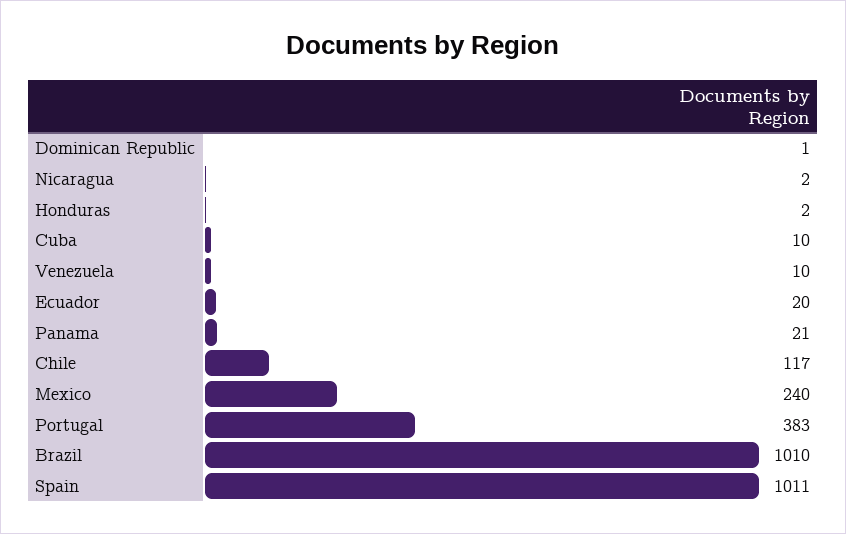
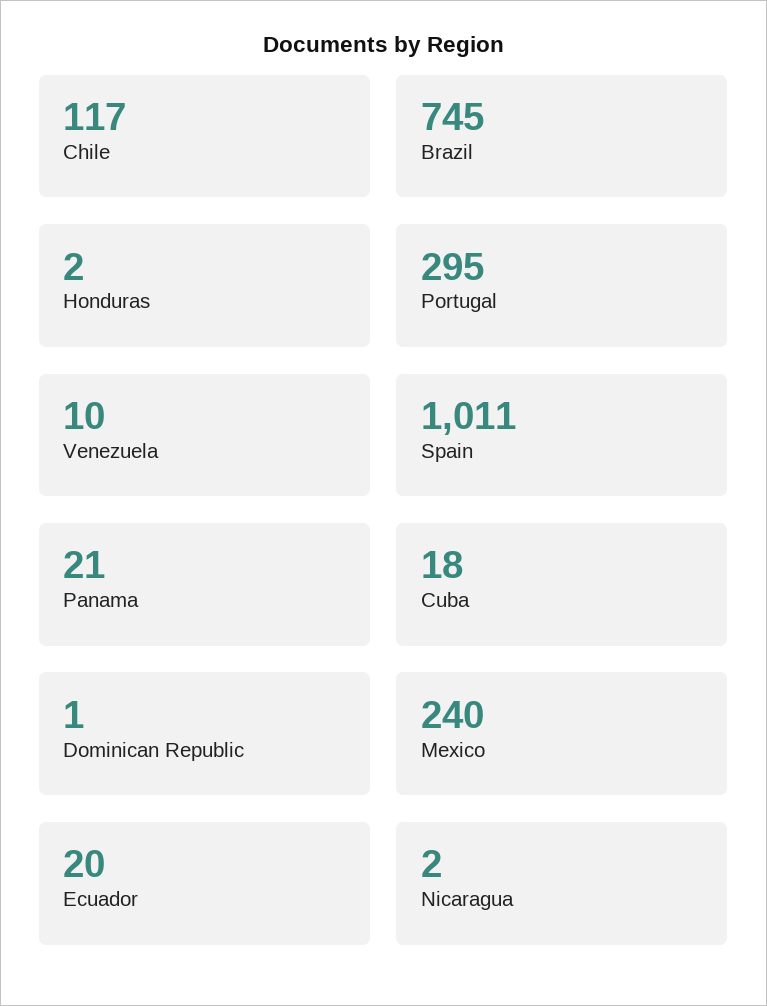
  {
    "Dominican Republic": 1,
    "Nicaragua": 2,
    "Honduras": 2,
-   "Cuba": 10,
+   "Cuba": 18,
    "Venezuela": 10,
    "Ecuador": 20,
    "Panama": 21,
    "Chile": 117,
    "Mexico": 240,
-   "Portugal": 383,
+   "Portugal": 295,
-   "Brazil": 1010,
+   "Brazil": 745,
    "Spain": 1011
  }

